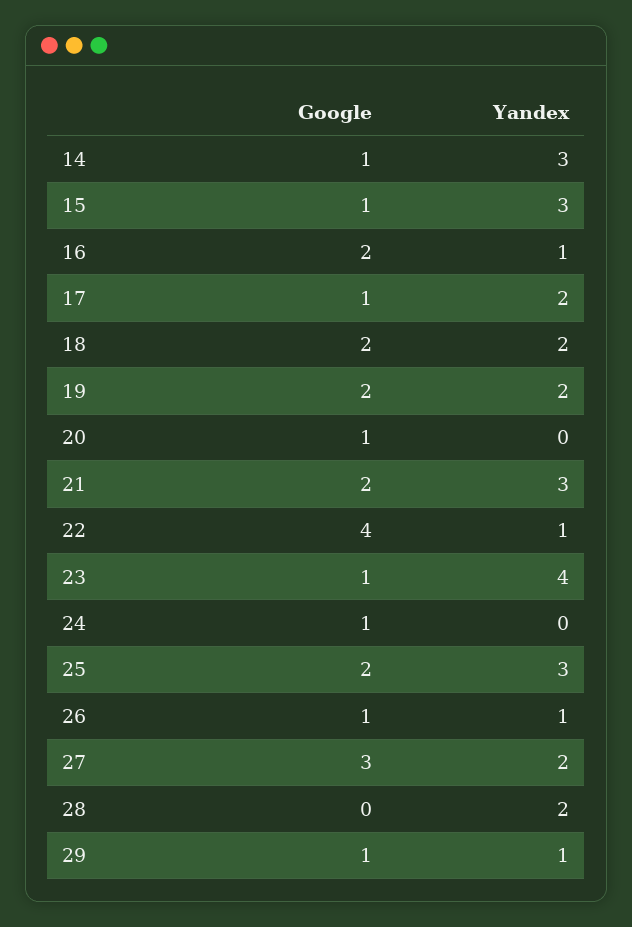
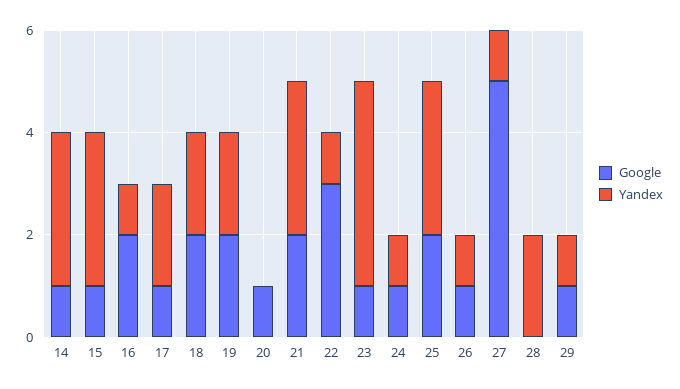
  {
    "Google": {
      "14": 1,
      "15": 1,
      "16": 2,
      "17": 1,
      "18": 2,
      "19": 2,
      "20": 1,
      "21": 2,
-     "22": 4,
+     "22": 3,
      "23": 1,
      "24": 1,
      "25": 2,
      "26": 1,
-     "27": 3,
+     "27": 5,
      "28": 0,
      "29": 1
    },
    "Yandex": {
      "14": 3,
      "15": 3,
      "16": 1,
      "17": 2,
      "18": 2,
      "19": 2,
      "20": 0,
      "21": 3,
      "22": 1,
      "23": 4,
-     "24": 0,
+     "24": 1,
      "25": 3,
      "26": 1,
-     "27": 2,
+     "27": 1,
      "28": 2,
      "29": 1
    }
  }

